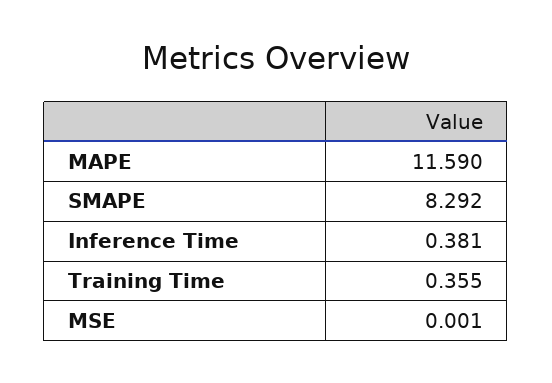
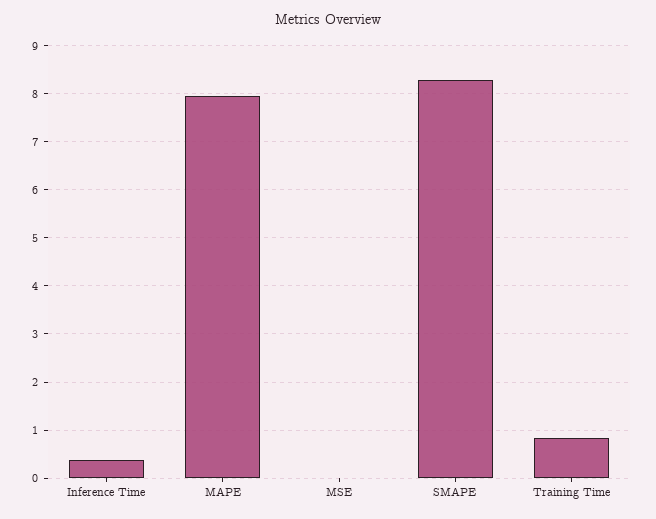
  {
-   "MAPE": 11.59,
+   "MAPE": 8,
    "SMAPE": 8.292,
    "Inference Time": 0.381,
-   "Training Time": 0.355,
+   "Training Time": 0.8,
    "MSE": 0.001
  }

